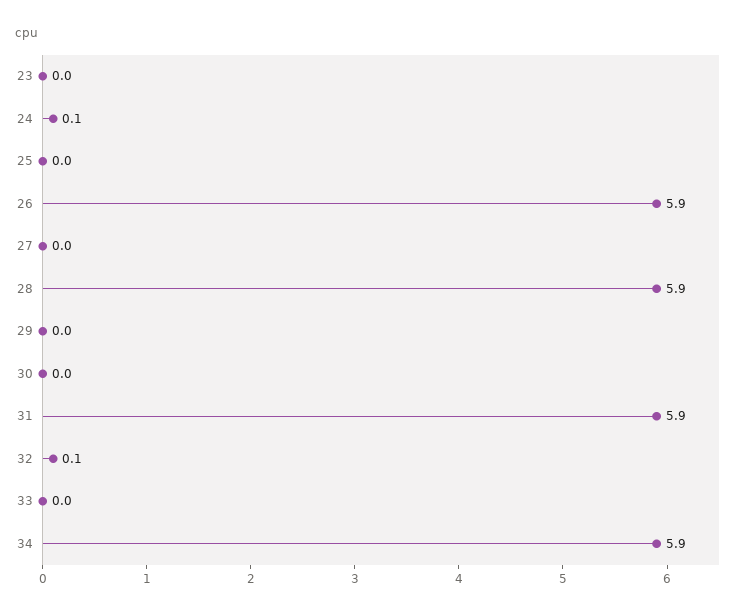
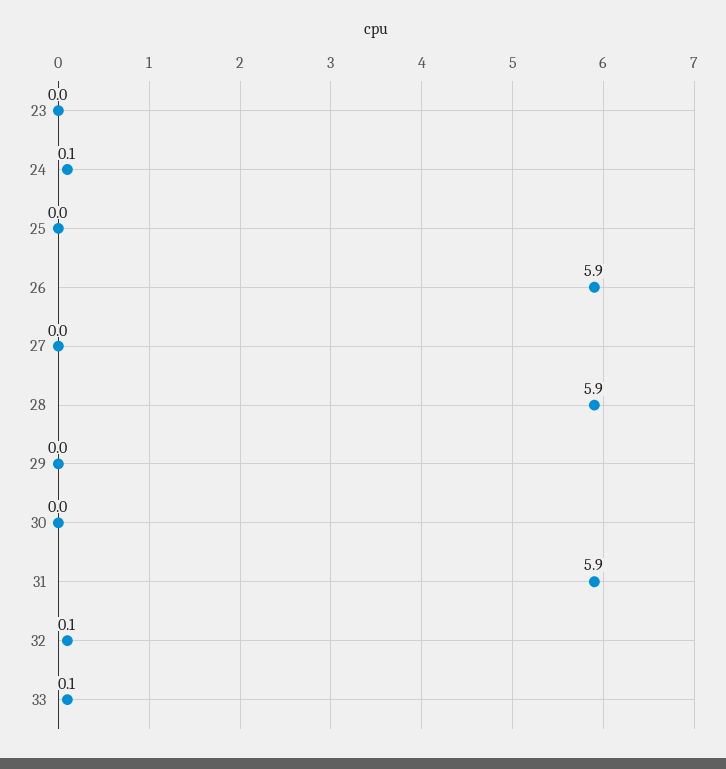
  {
    "23": 0,
    "24": 0.1,
    "25": 0,
    "26": 5.9,
    "27": 0,
    "28": 5.9,
    "29": 0,
    "30": 0,
    "31": 5.9,
    "32": 0.1,
-   "33": 0,
+   "33": 0.1
-   "34": 5.9
  }

